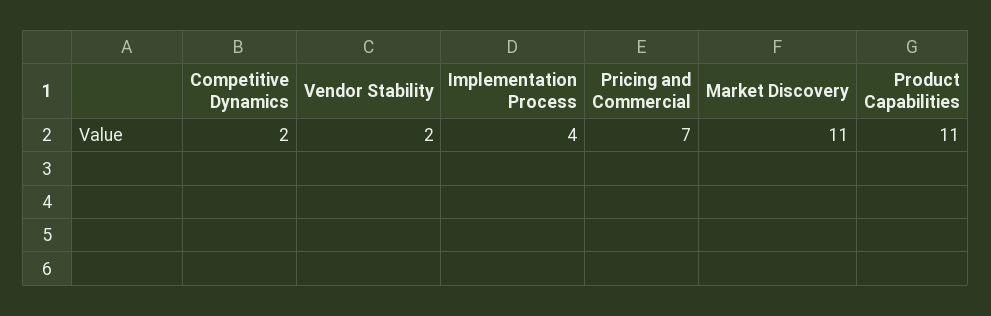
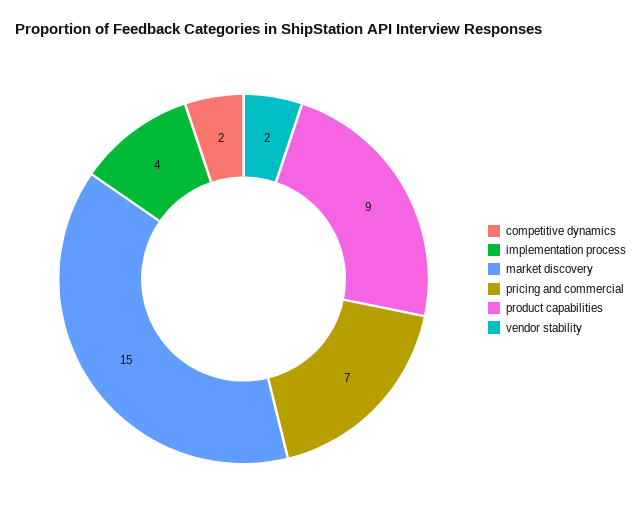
  {
    "Competitive Dynamics": 2,
    "Vendor Stability": 2,
    "Implementation Process": 4,
    "Pricing and Commercial": 7,
-   "Market Discovery": 11,
+   "Market Discovery": 15,
-   "Product Capabilities": 11
+   "Product Capabilities": 9
  }

